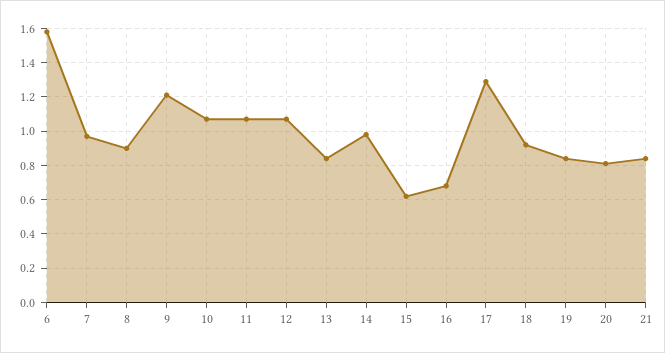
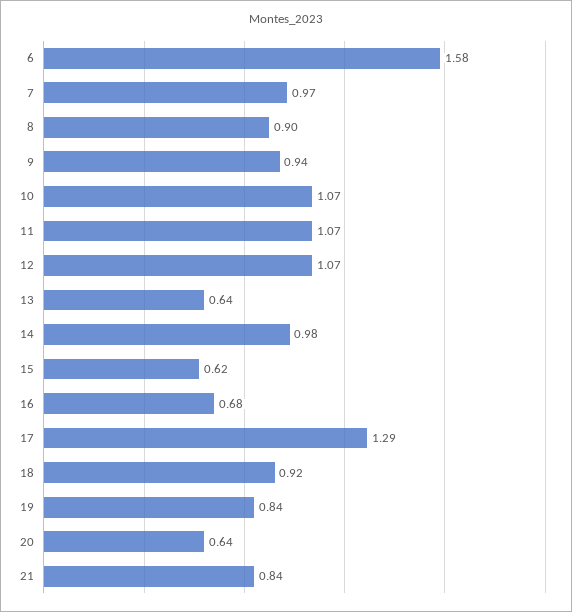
  {
    "6": 1.58,
    "7": 0.97,
    "8": 0.9,
-   "9": 1.2,
+   "9": 0.94,
    "10": 1.07,
    "11": 1.07,
    "12": 1.07,
-   "13": 0.85,
+   "13": 0.64,
    "14": 0.98,
    "15": 0.62,
    "16": 0.68,
    "17": 1.29,
    "18": 0.92,
    "19": 0.84,
-   "20": 0.8,
+   "20": 0.64,
    "21": 0.84
  }

